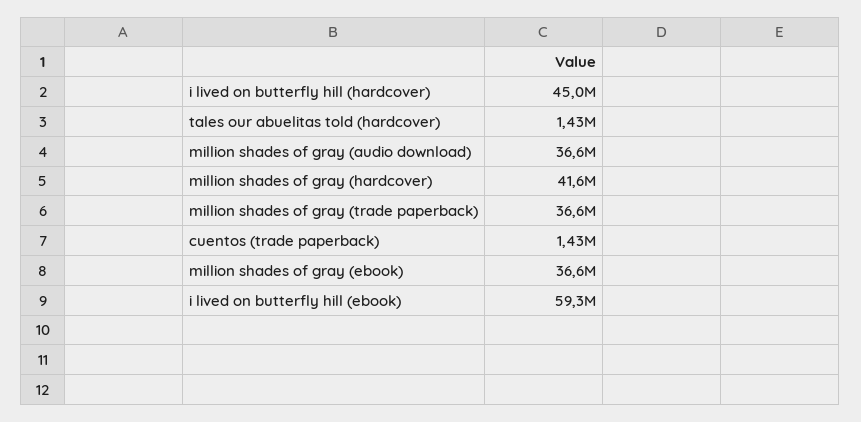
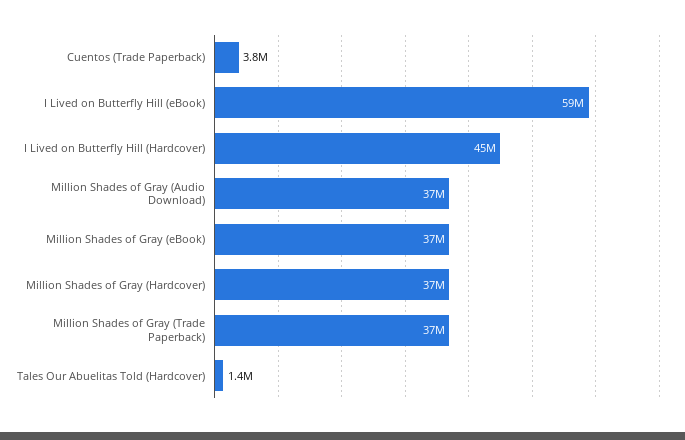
  {
    "i lived on butterfly hill (hardcover)": 45000000,
    "tales our abuelitas told (hardcover)": 1430000,
    "million shades of gray (audio download)": 36600000,
-   "million shades of gray (hardcover)": 41600000,
+   "million shades of gray (hardcover)": 37000000,
    "million shades of gray (trade paperback)": 36600000,
-   "cuentos (trade paperback)": 1430000,
+   "cuentos (trade paperback)": 3800000,
    "million shades of gray (ebook)": 36600000,
    "i lived on butterfly hill (ebook)": 59300000
  }

